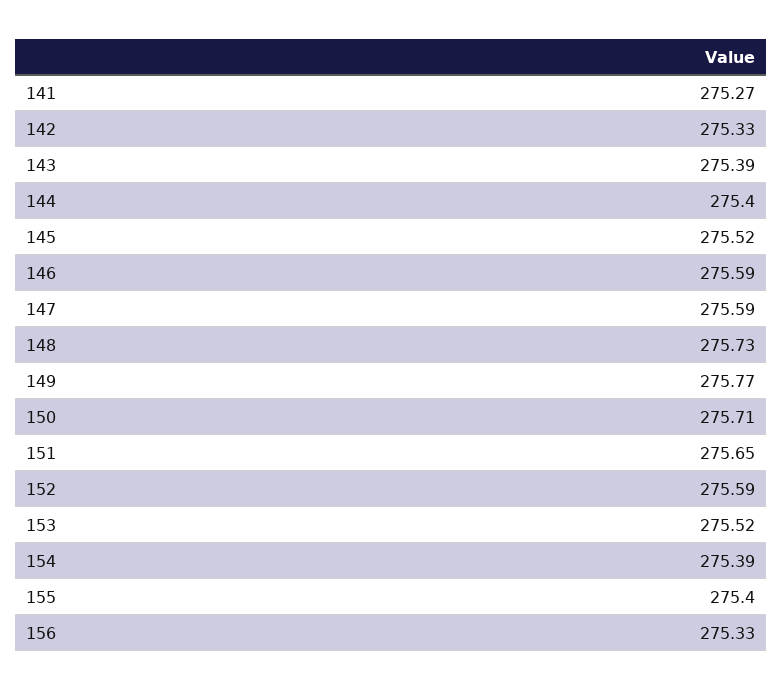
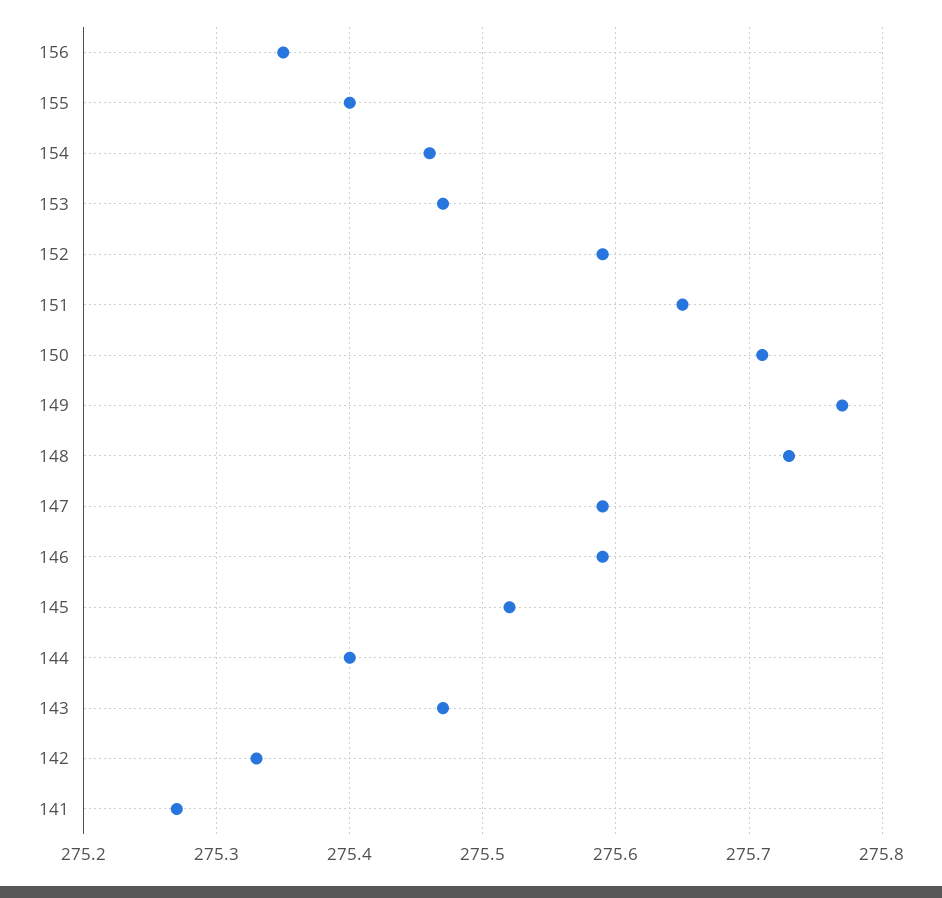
  {
    "141": 275.27,
    "142": 275.33,
-   "143": 275.39,
+   "143": 275.47,
    "144": 275.4,
    "145": 275.52,
    "146": 275.59,
    "147": 275.59,
    "148": 275.73,
    "149": 275.77,
    "150": 275.71,
    "151": 275.65,
    "152": 275.59,
-   "153": 275.52,
+   "153": 275.47,
-   "154": 275.39,
+   "154": 275.46,
    "155": 275.4,
-   "156": 275.33
+   "156": 275.35
  }

